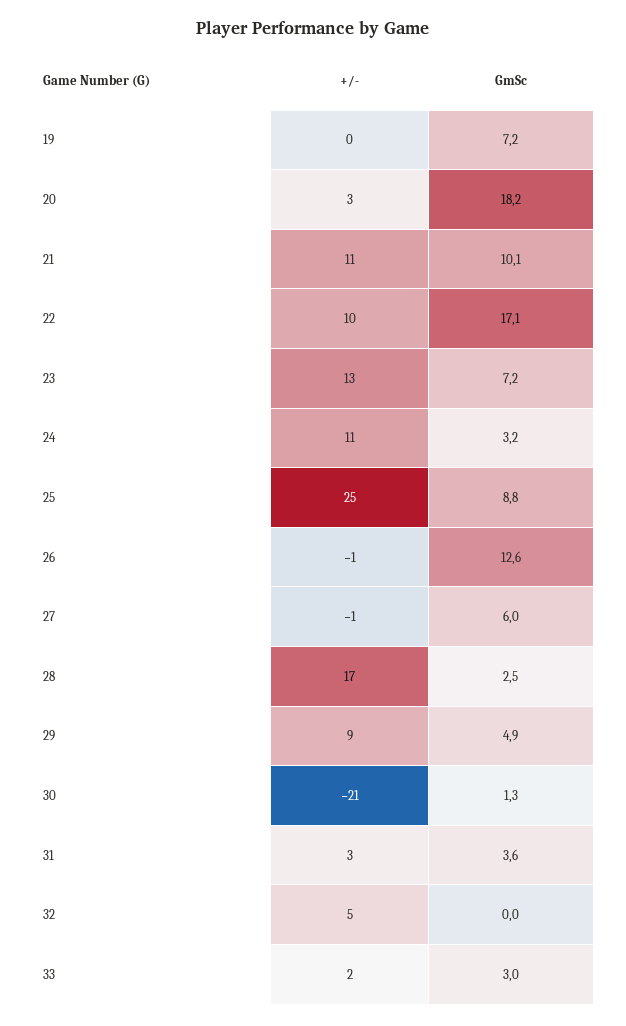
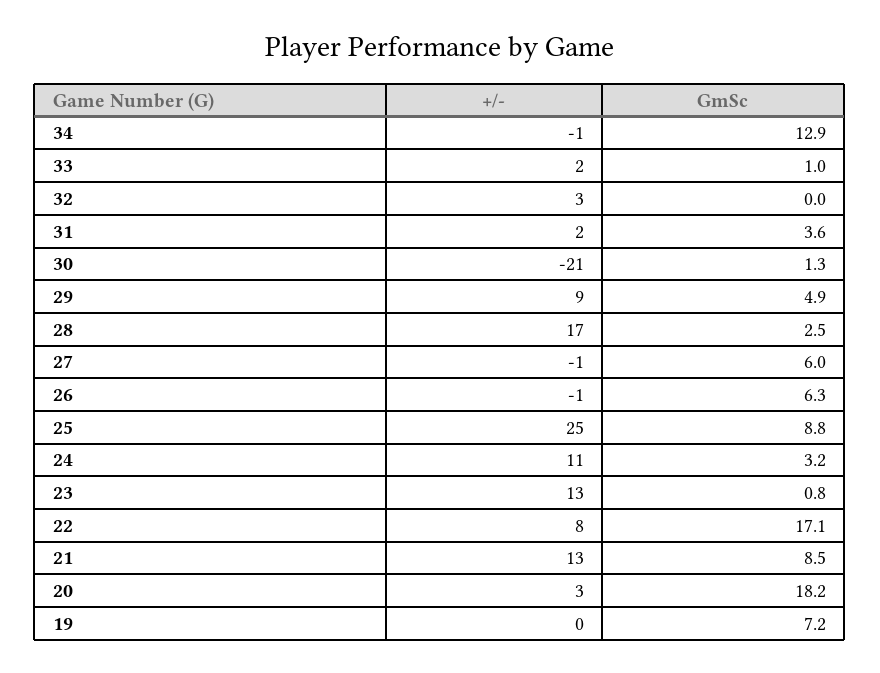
  {
    "+/-": {
      "19": 0,
      "20": 3,
-     "21": 11,
+     "21": 13,
-     "22": 10,
+     "22": 8,
      "23": 13,
      "24": 11,
      "25": 25,
      "26": -1,
      "27": -1,
      "28": 17,
      "29": 9,
      "30": -21,
-     "31": 3,
+     "31": 2,
-     "32": 5,
+     "32": 3,
-     "33": 2
+     "33": 2,
+     "34": -1
    },
    "GmSc": {
      "19": 7.2,
      "20": 18.2,
-     "21": 10.1,
+     "21": 8.5,
      "22": 17.1,
-     "23": 7.2,
+     "23": 0.8,
      "24": 3.2,
      "25": 8.8,
-     "26": 12.6,
+     "26": 6.3,
      "27": 6,
      "28": 2.5,
      "29": 4.9,
      "30": 1.3,
      "31": 3.6,
      "32": 0,
-     "33": 3
+     "33": 1,
+     "34": 12.9
    }
  }

